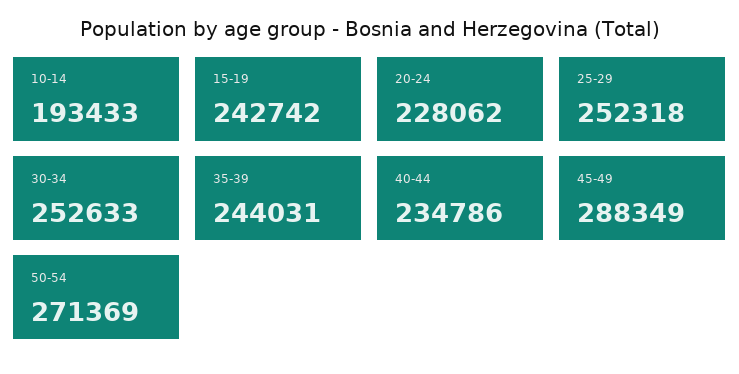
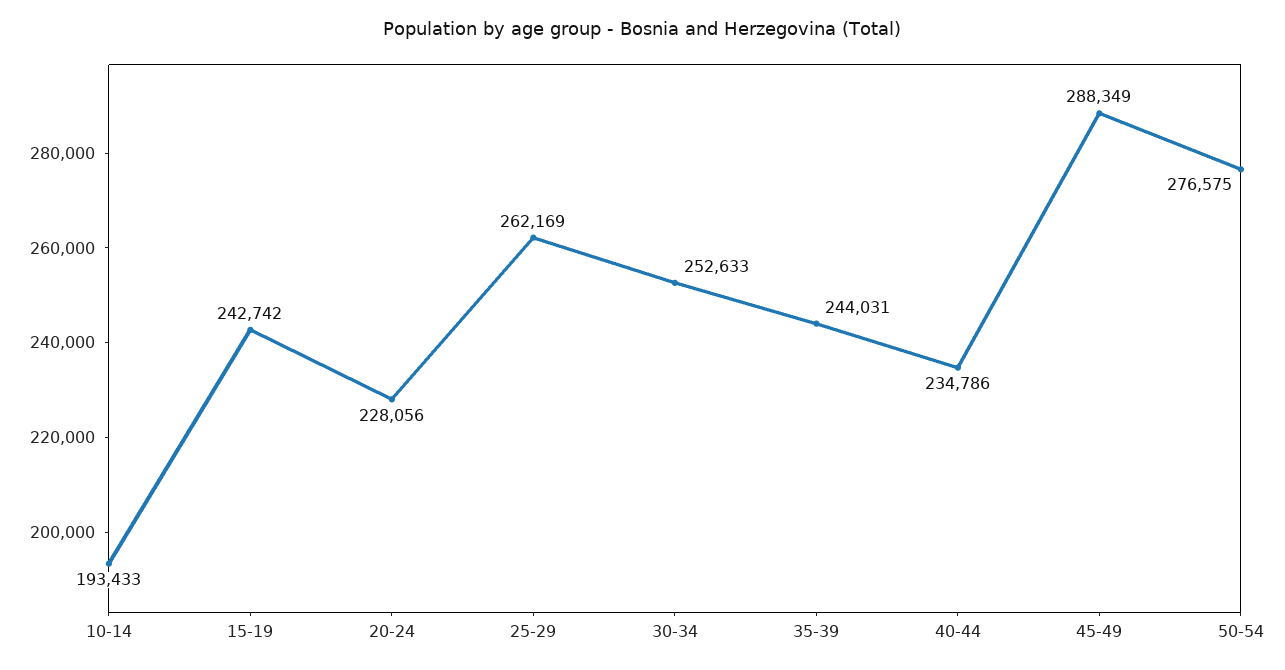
  {
    "10-14": 193433,
    "15-19": 242742,
-   "20-24": 228062,
+   "20-24": 228056,
-   "25-29": 252318,
+   "25-29": 262169,
    "30-34": 252633,
    "35-39": 244031,
    "40-44": 234786,
    "45-49": 288349,
-   "50-54": 271369
+   "50-54": 276575
  }

